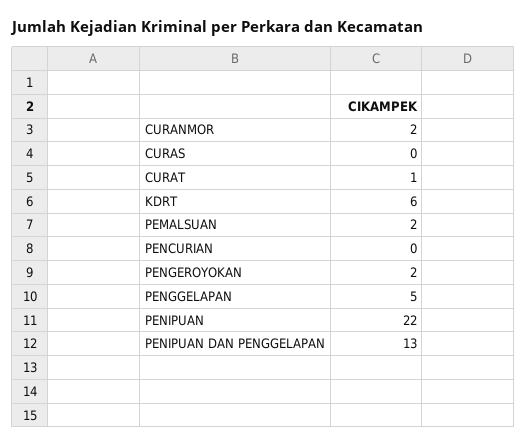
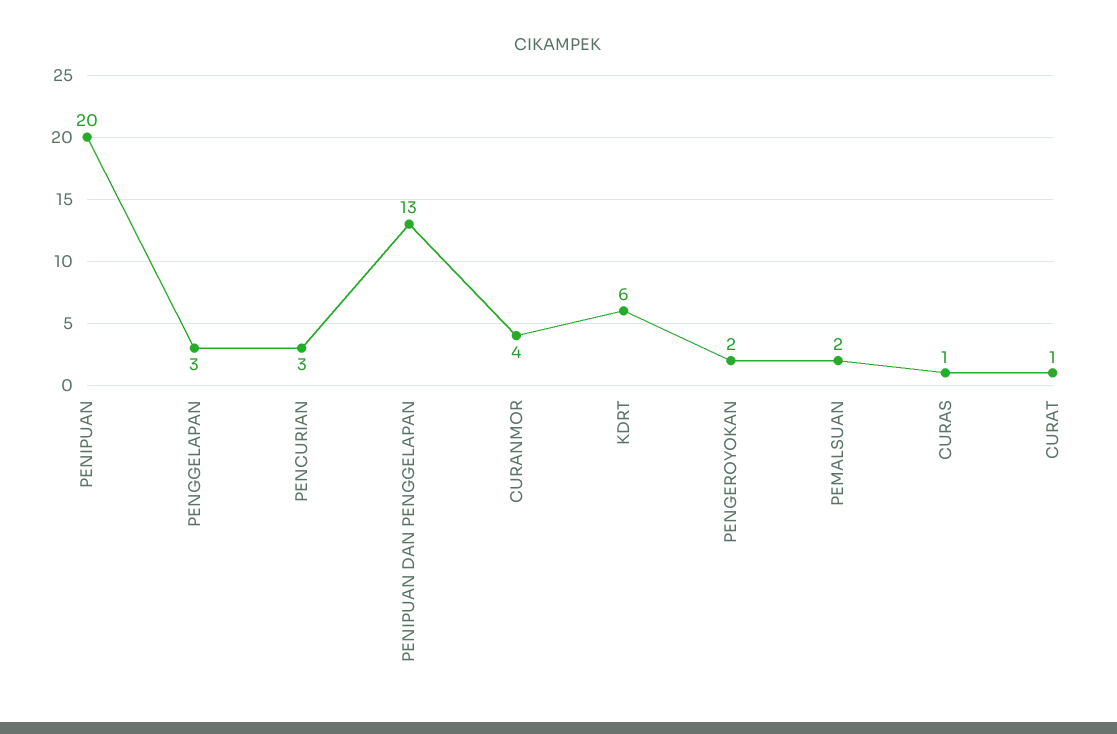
  {
-   "CURANMOR": 2,
+   "CURANMOR": 4,
-   "CURAS": 0,
+   "CURAS": 1,
    "CURAT": 1,
    "KDRT": 6,
    "PEMALSUAN": 2,
-   "PENCURIAN": 0,
+   "PENCURIAN": 3,
    "PENGEROYOKAN": 2,
-   "PENGGELAPAN": 5,
+   "PENGGELAPAN": 3,
-   "PENIPUAN": 22,
+   "PENIPUAN": 20,
    "PENIPUAN DAN PENGGELAPAN": 13
  }

